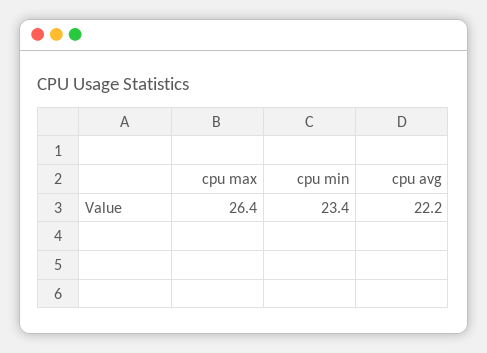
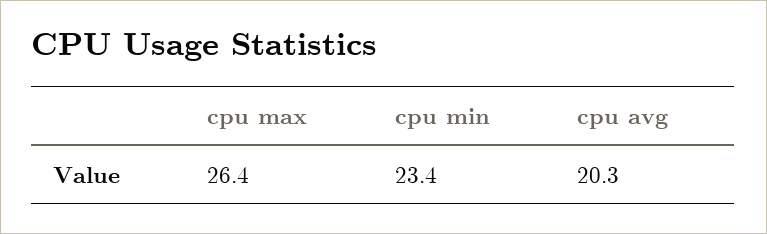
  {
    "cpu max": 26.4,
    "cpu min": 23.4,
-   "cpu avg": 22.2
+   "cpu avg": 20.3
  }

